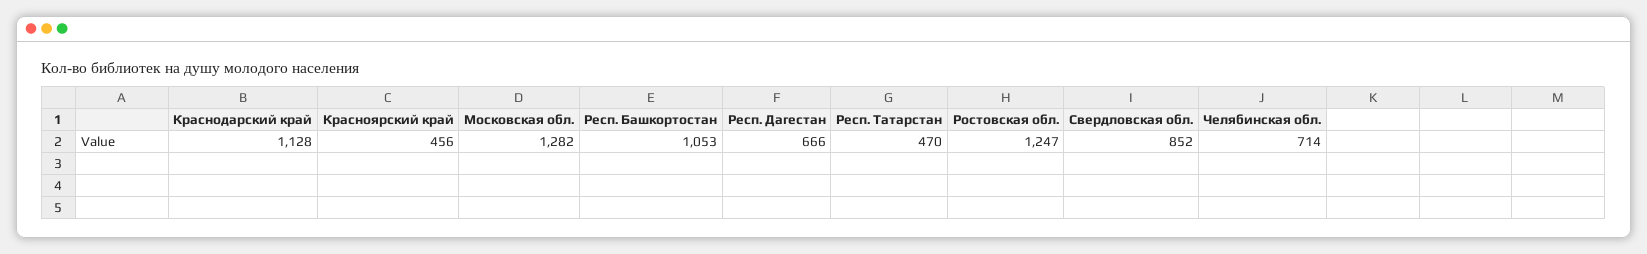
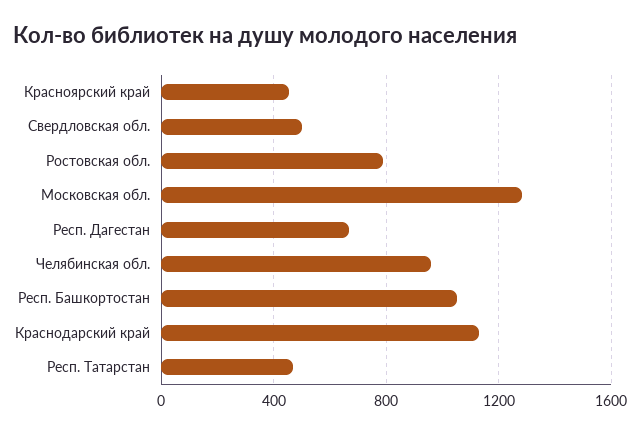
  {
    "Краснодарский край": 1128,
    "Красноярский край": 456,
    "Московская обл.": 1282,
    "Респ. Башкортостан": 1053,
    "Респ. Дагестан": 666,
    "Респ. Татарстан": 470,
-   "Ростовская обл.": 1247,
+   "Ростовская обл.": 800,
-   "Свердловская обл.": 852,
+   "Свердловская обл.": 500,
-   "Челябинская обл.": 714
+   "Челябинская обл.": 950
  }

